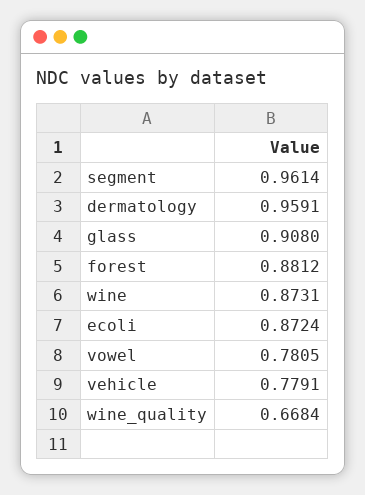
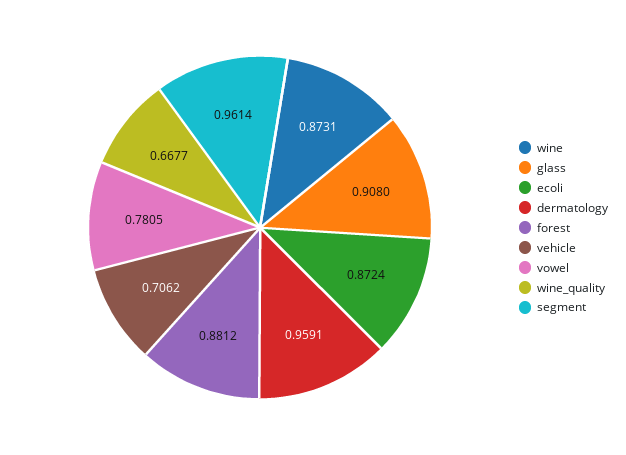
  {
    "segment": 0.9614,
    "dermatology": 0.9591,
    "glass": 0.908,
    "forest": 0.8812,
    "wine": 0.8731,
    "ecoli": 0.8724,
    "vowel": 0.7805,
-   "vehicle": 0.7791,
+   "vehicle": 0.7062,
-   "wine_quality": 0.6684
+   "wine_quality": 0.6677
  }

